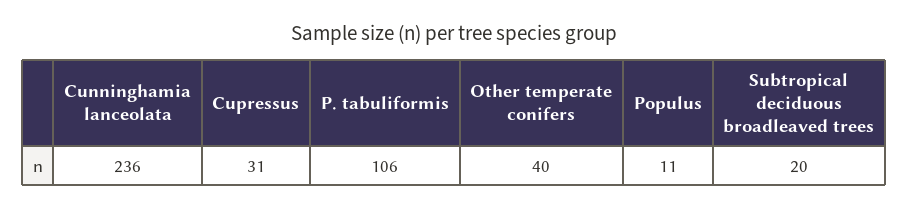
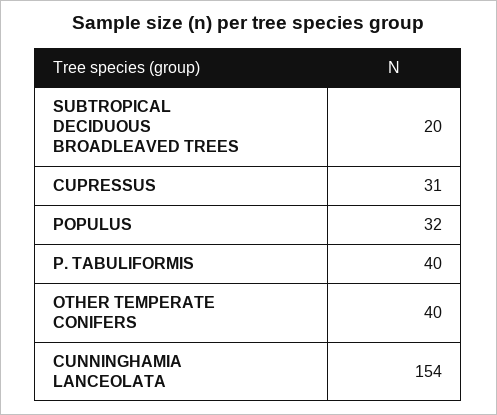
  {
-   "Cunninghamia lanceolata": 236,
+   "Cunninghamia lanceolata": 154,
    "Cupressus": 31,
-   "P. tabuliformis": 106,
+   "P. tabuliformis": 40,
    "Other temperate conifers": 40,
-   "Populus": 11,
+   "Populus": 32,
    "Subtropical deciduous broadleaved trees": 20
  }

